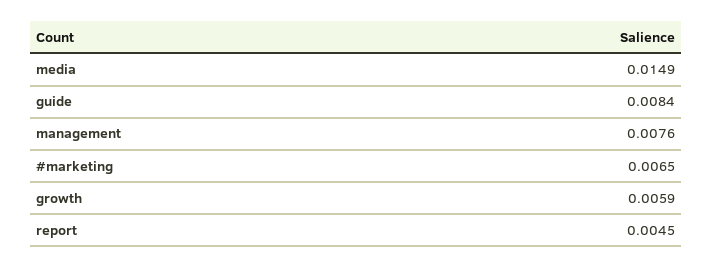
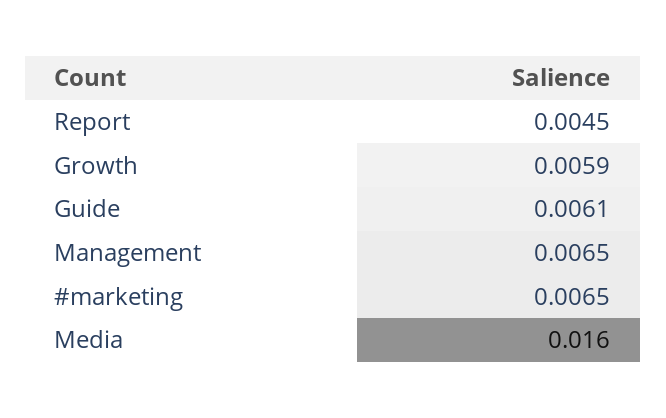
  {
-   "media": 0.0149,
+   "media": 0.016,
-   "guide": 0.0084,
+   "guide": 0.0061,
-   "management": 0.0076,
+   "management": 0.0065,
    "#marketing": 0.0065,
    "growth": 0.0059,
    "report": 0.0045
  }

